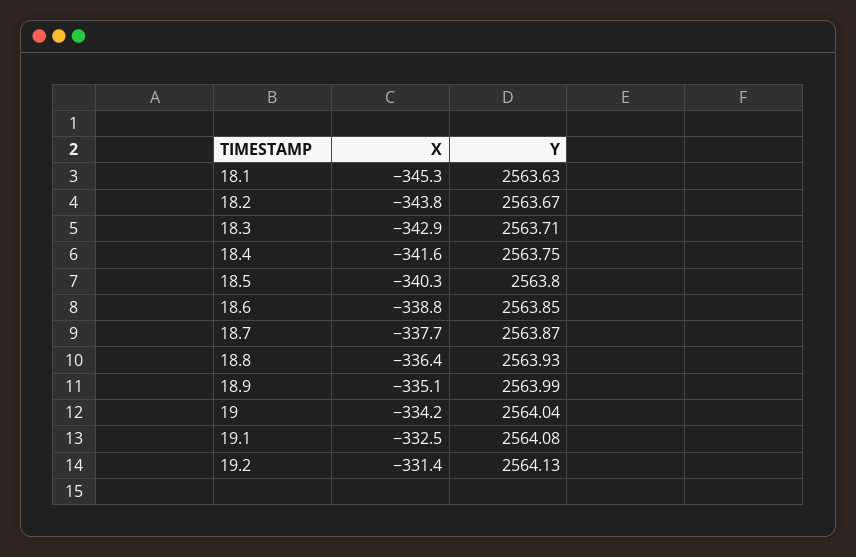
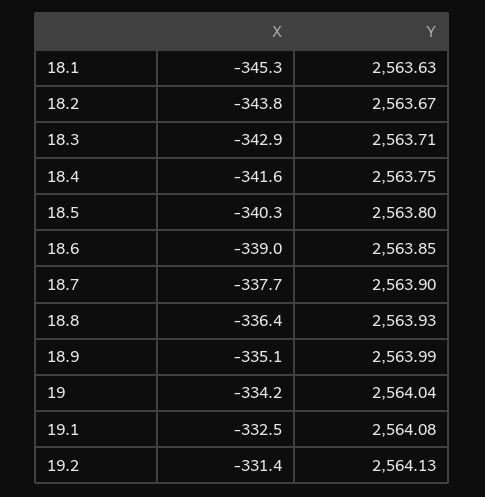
  {
    "X": {
      "18.1": -345.3,
      "18.2": -343.8,
      "18.3": -342.9,
      "18.4": -341.6,
      "18.5": -340.3,
-     "18.6": -338.8,
+     "18.6": -339,
      "18.7": -337.7,
      "18.8": -336.4,
      "18.9": -335.1,
      "19": -334.2,
      "19.1": -332.5,
      "19.2": -331.4
    },
    "Y": {
      "18.1": 2563.63,
      "18.2": 2563.67,
      "18.3": 2563.71,
      "18.4": 2563.75,
      "18.5": 2563.8,
      "18.6": 2563.85,
-     "18.7": 2563.87,
+     "18.7": 2563.9,
      "18.8": 2563.93,
      "18.9": 2563.99,
      "19": 2564.04,
      "19.1": 2564.08,
      "19.2": 2564.13
    }
  }

